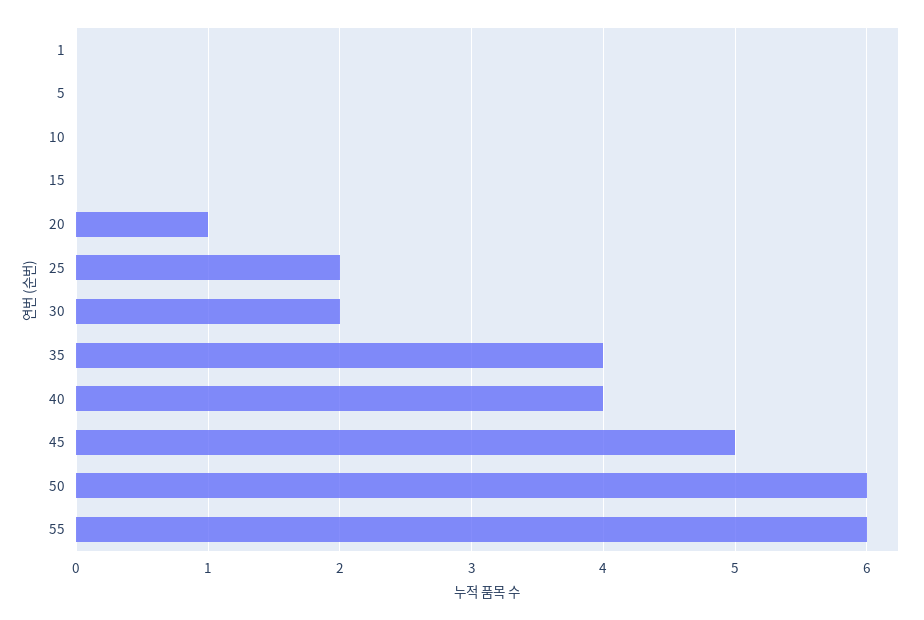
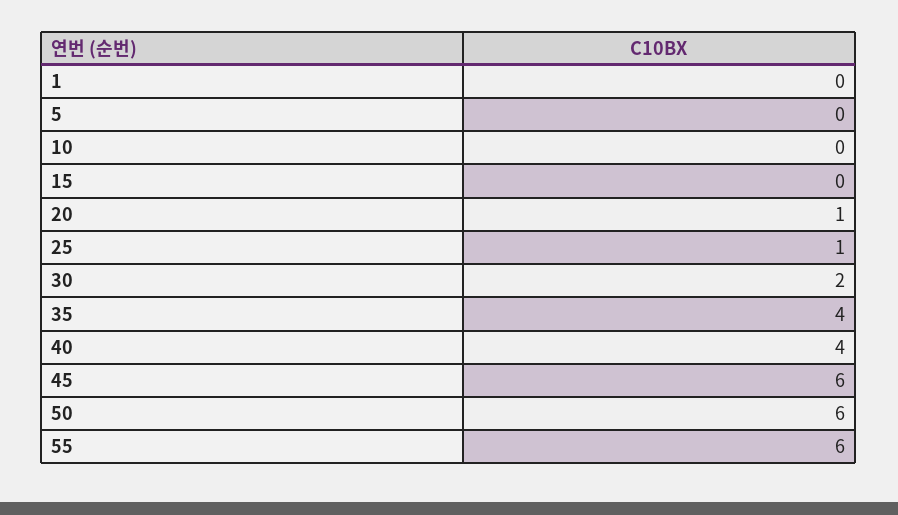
  {
    "1": 0,
    "5": 0,
    "10": 0,
    "15": 0,
    "20": 1,
-   "25": 2,
+   "25": 1,
    "30": 2,
    "35": 4,
    "40": 4,
-   "45": 5,
+   "45": 6,
    "50": 6,
    "55": 6
  }

